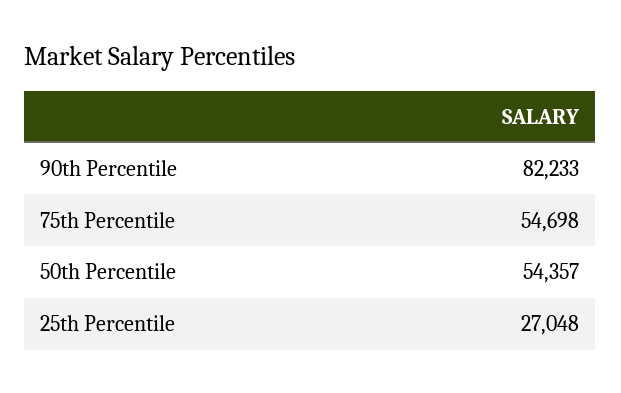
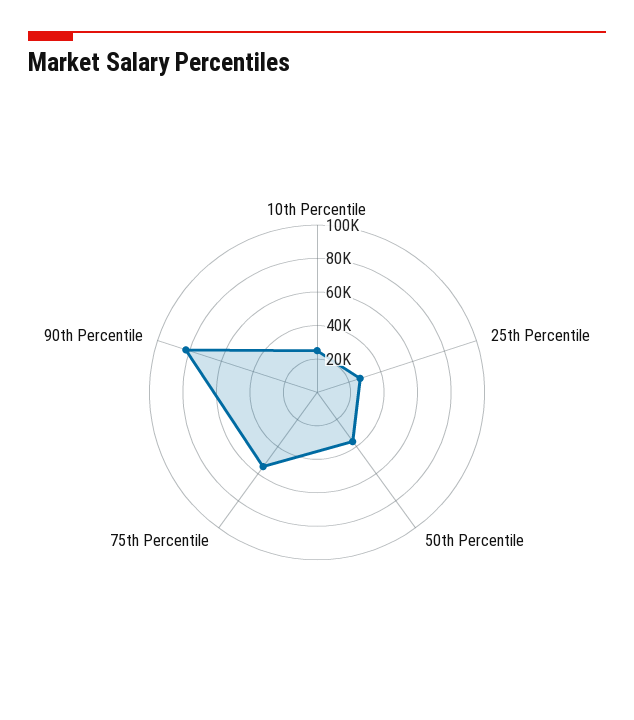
  {
    "90th Percentile": 82233,
    "75th Percentile": 54698,
-   "50th Percentile": 54357,
+   "50th Percentile": 35000,
-   "25th Percentile": 27048
+   "25th Percentile": 27048,
+   "10th Percentile": 25000
  }

